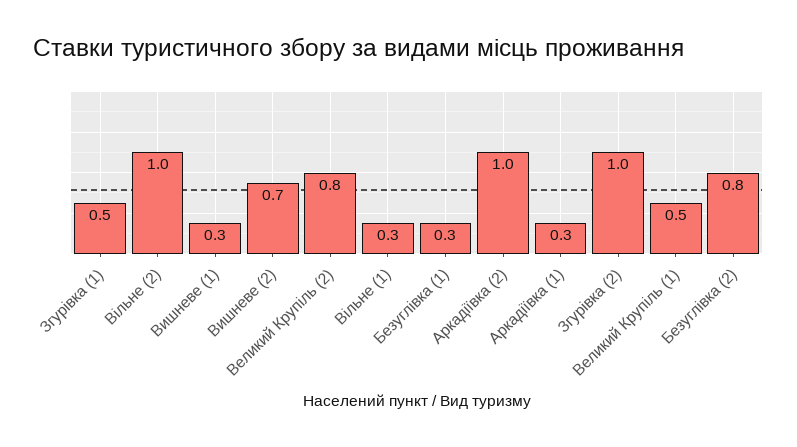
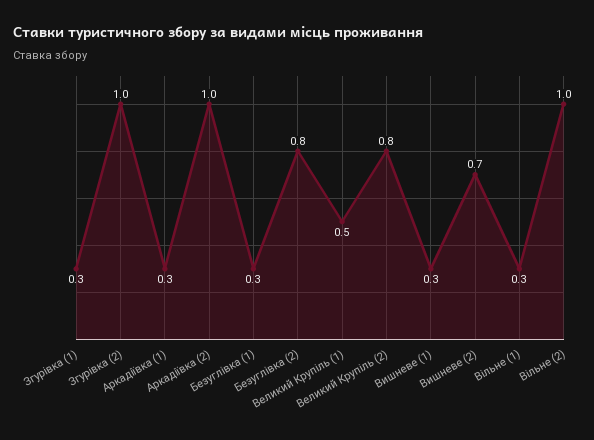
  {
-   "Згурівка (1)": 0.5,
+   "Згурівка (1)": 0.3,
    "Вільне (2)": 1,
    "Вишневе (1)": 0.3,
    "Вишневе (2)": 0.7,
    "Великий Крупіль (2)": 0.8,
    "Вільне (1)": 0.3,
    "Безуглівка (1)": 0.3,
    "Аркадіївка (2)": 1,
    "Аркадіївка (1)": 0.3,
    "Згурівка (2)": 1,
    "Великий Крупіль (1)": 0.5,
    "Безуглівка (2)": 0.8
  }

